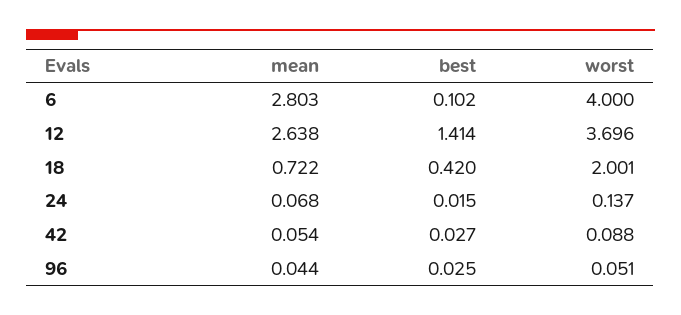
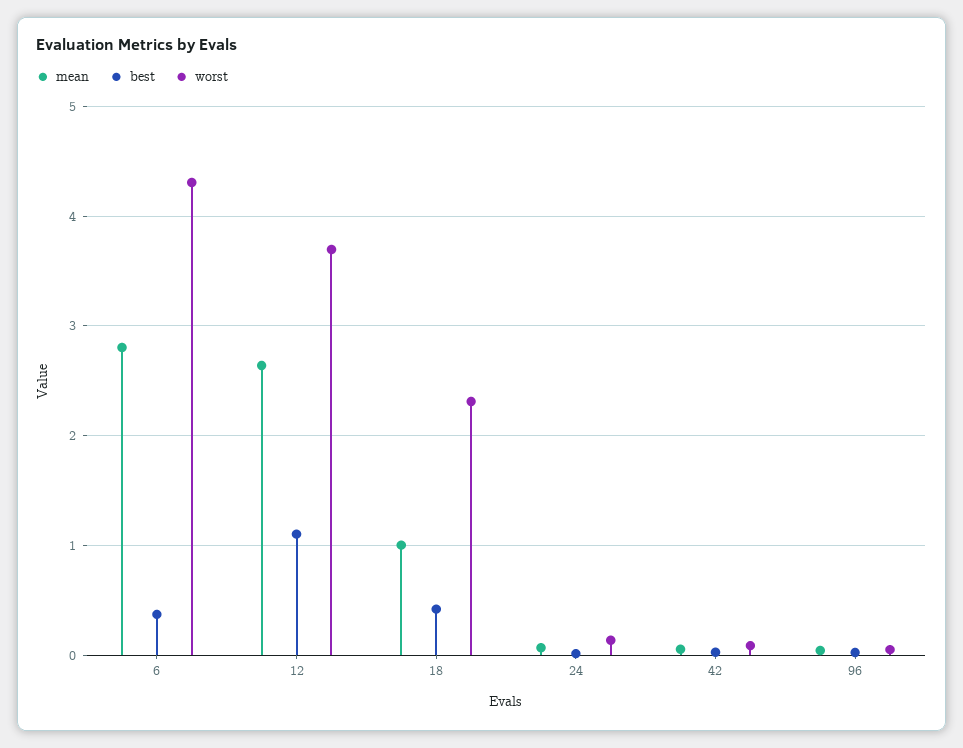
  {
    "mean": {
      "6": 2.803,
      "12": 2.638,
-     "18": 0.722,
+     "18": 1,
      "24": 0.068,
      "42": 0.054,
      "96": 0.044
    },
    "best": {
-     "6": 0.102,
+     "6": 0.4,
-     "12": 1.414,
+     "12": 1.1,
      "18": 0.42,
      "24": 0.015,
      "42": 0.027,
      "96": 0.025
    },
    "worst": {
-     "6": 4,
+     "6": 4.3,
      "12": 3.696,
-     "18": 2.001,
+     "18": 2.3,
      "24": 0.137,
      "42": 0.088,
      "96": 0.051
    }
  }

